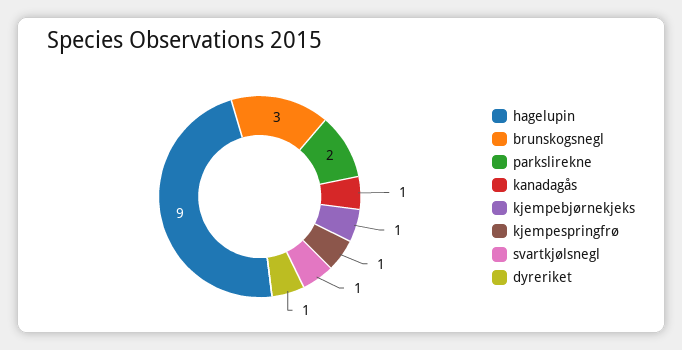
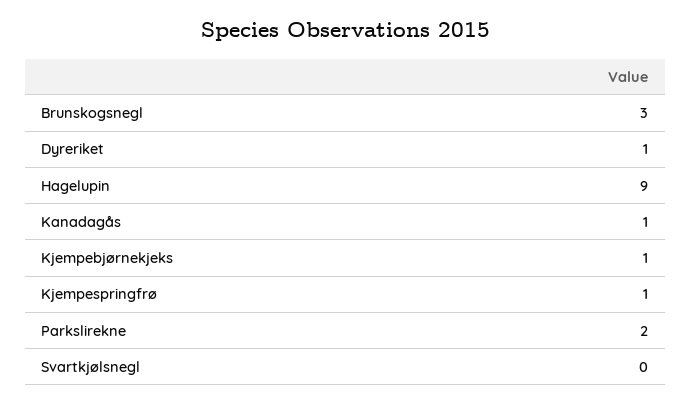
  {
    "hagelupin": 9,
    "brunskogsnegl": 3,
    "parkslirekne": 2,
    "kanadagås": 1,
    "kjempebjørnekjeks": 1,
    "kjempespringfrø": 1,
-   "svartkjølsnegl": 1,
+   "svartkjølsnegl": 0,
    "dyreriket": 1
  }

